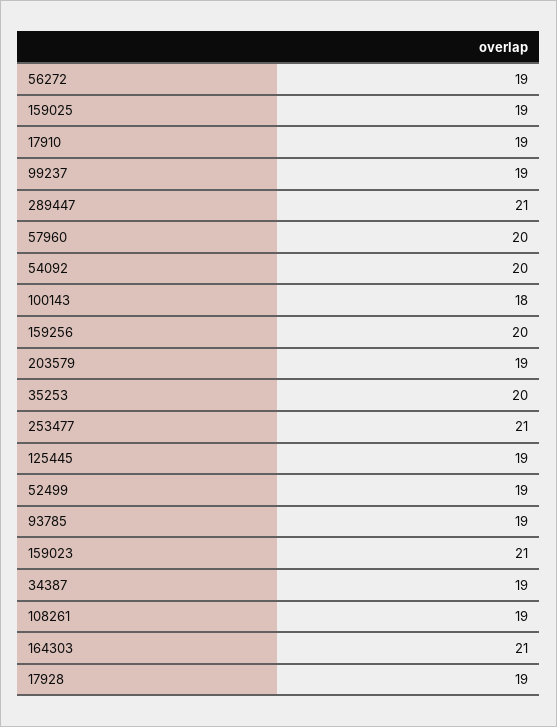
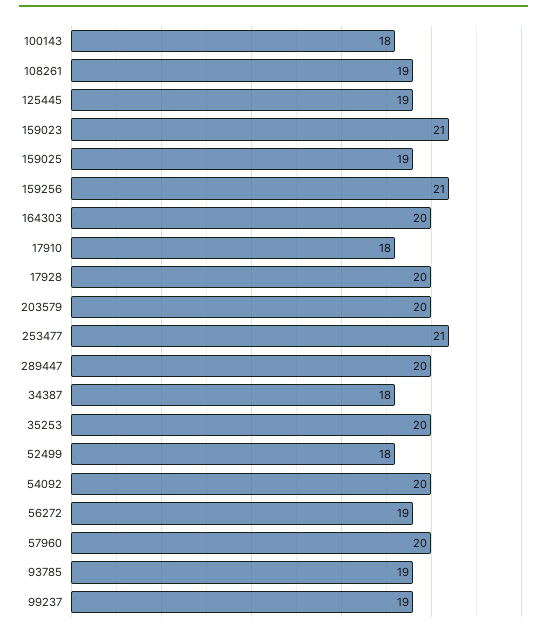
  {
    "56272": 19,
    "159025": 19,
-   "17910": 19,
+   "17910": 18,
    "99237": 19,
-   "289447": 21,
+   "289447": 20,
    "57960": 20,
    "54092": 20,
    "100143": 18,
-   "159256": 20,
+   "159256": 21,
-   "203579": 19,
+   "203579": 20,
    "35253": 20,
    "253477": 21,
    "125445": 19,
-   "52499": 19,
+   "52499": 18,
    "93785": 19,
    "159023": 21,
-   "34387": 19,
+   "34387": 18,
    "108261": 19,
-   "164303": 21,
+   "164303": 20,
-   "17928": 19
+   "17928": 20
  }

